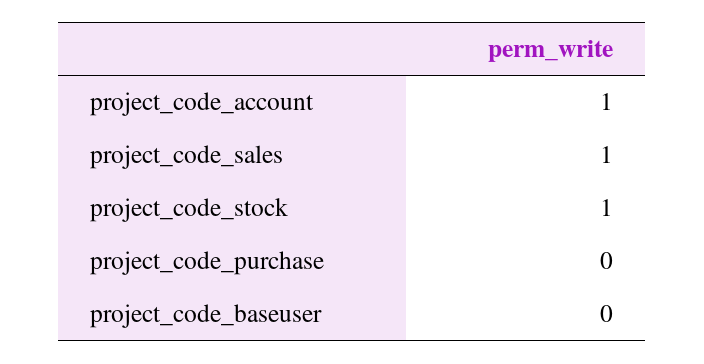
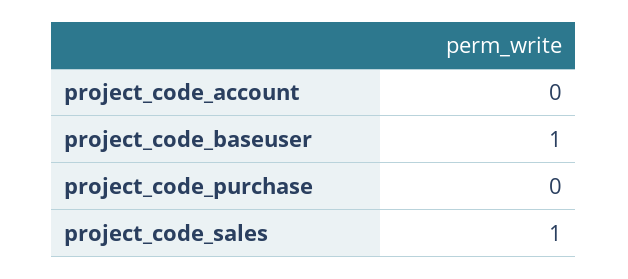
  {
-   "project_code_account": 1,
+   "project_code_account": 0,
    "project_code_sales": 1,
-   "project_code_stock": 1,
    "project_code_purchase": 0,
-   "project_code_baseuser": 0
+   "project_code_baseuser": 1
  }

